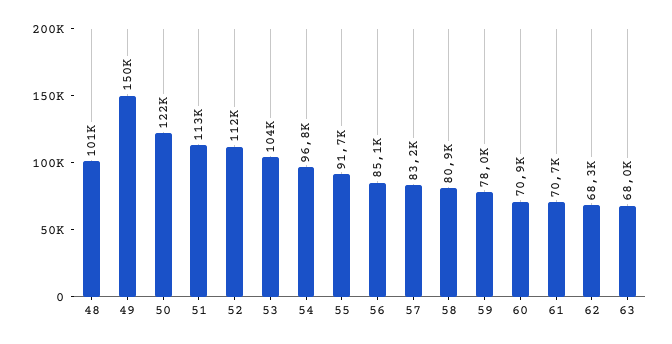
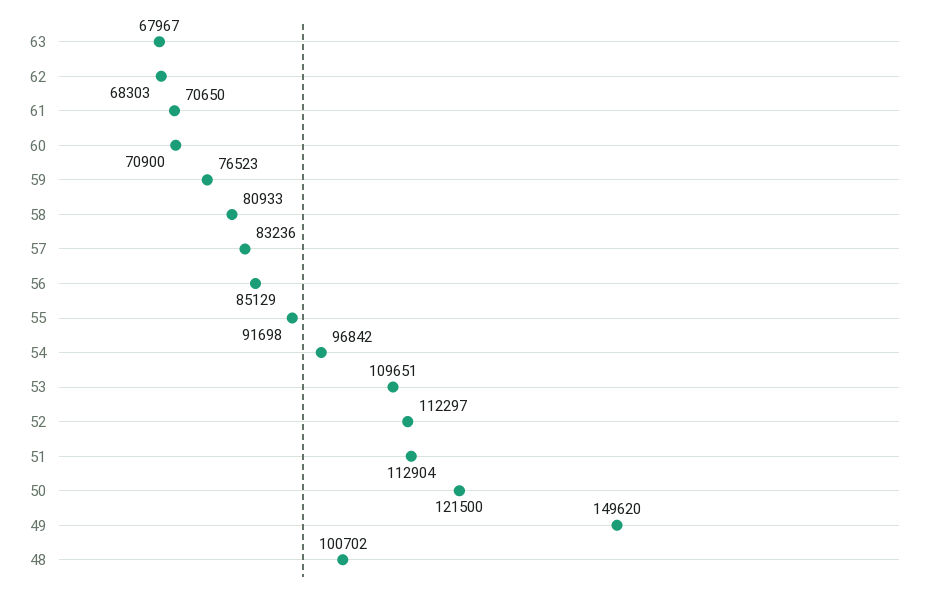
  {
    "48": 100702,
    "49": 149620,
    "50": 121500,
    "51": 112904,
    "52": 112297,
-   "53": 104000,
+   "53": 109651,
    "54": 96842,
    "55": 91698,
    "56": 85129,
    "57": 83236,
    "58": 80933,
-   "59": 78000,
+   "59": 76523,
    "60": 70900,
    "61": 70650,
    "62": 68303,
    "63": 67967
  }

